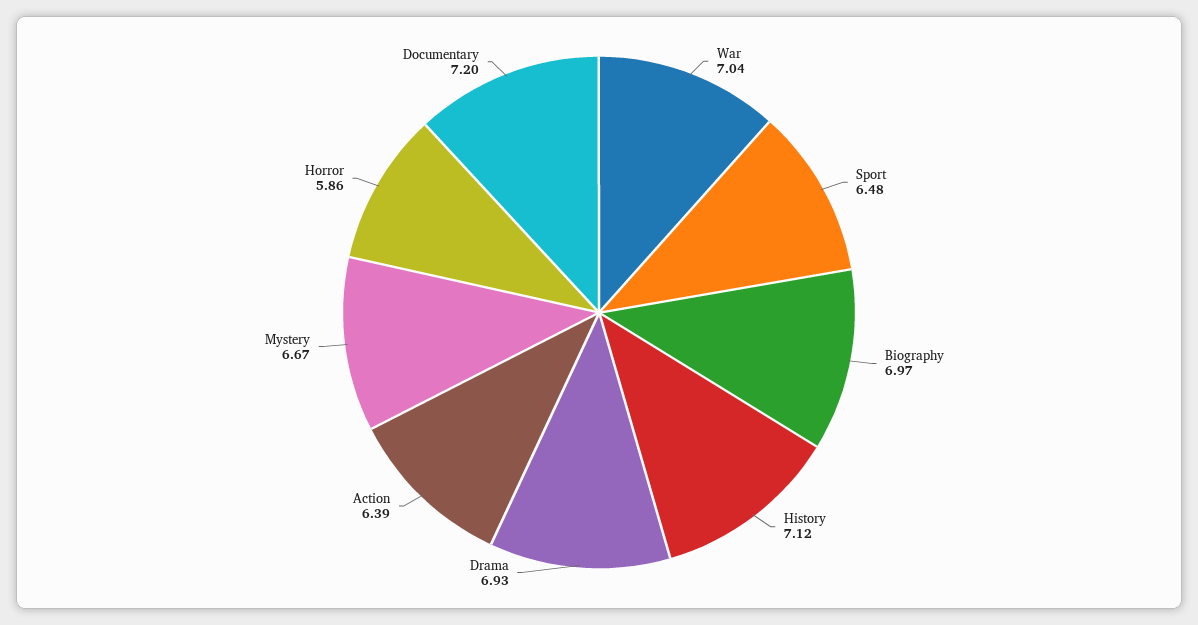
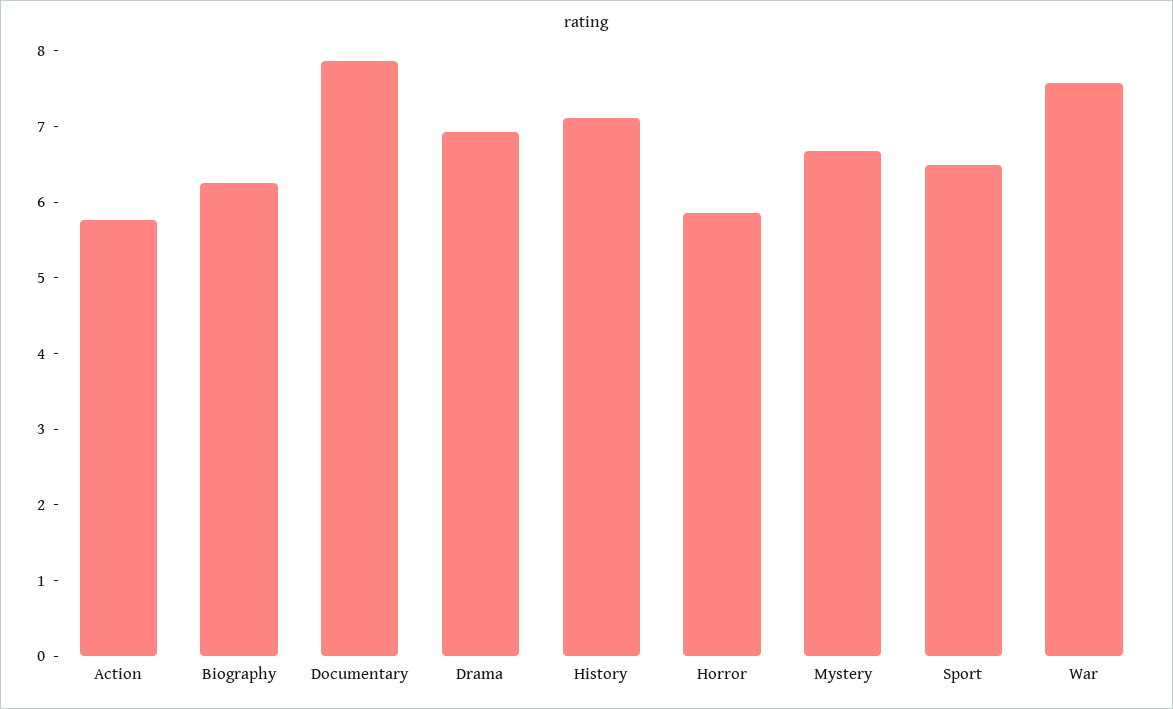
  {
-   "War": 7.04,
+   "War": 7.6,
    "Sport": 6.48,
-   "Biography": 6.97,
+   "Biography": 6.2,
    "History": 7.12,
    "Drama": 6.93,
-   "Action": 6.39,
+   "Action": 5.8,
    "Mystery": 6.67,
    "Horror": 5.86,
-   "Documentary": 7.2
+   "Documentary": 7.8
  }

